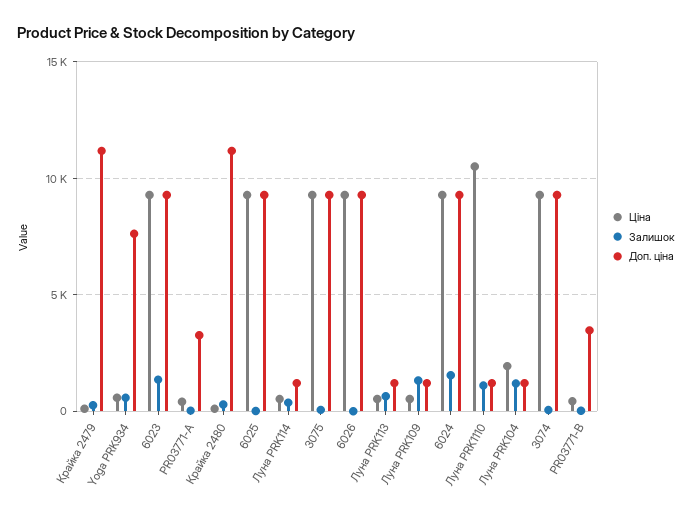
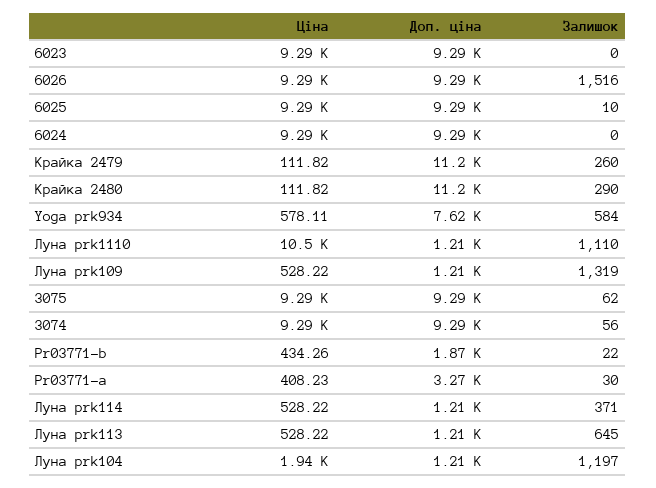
  {
    "Ціна": {
      "Крайка 2479": 111.82,
      "Yoga PRK934": 578.11,
      "6023": 9290,
      "PR03771-А": 408.23,
      "Крайка 2480": 111.82,
      "6025": 9290,
      "Луна PRK114": 528.22,
      "3075": 9290,
      "6026": 9290,
      "Луна PRK113": 528.22,
      "Луна PRK109": 528.22,
      "6024": 9290,
      "Луна PRK1110": 10500,
      "Луна PRK104": 1940,
      "3074": 9290,
      "PR03771-B": 434.26
    },
    "Залишок": {
      "Крайка 2479": 260,
      "Yoga PRK934": 584,
-     "6023": 1500,
+     "6023": 0,
      "PR03771-А": 30,
      "Крайка 2480": 290,
      "6025": 10,
      "Луна PRK114": 371,
      "3075": 62,
-     "6026": 0,
+     "6026": 1516,
      "Луна PRK113": 645,
      "Луна PRK109": 1319,
-     "6024": 1500,
+     "6024": 0,
      "Луна PRK1110": 1110,
      "Луна PRK104": 1197,
      "3074": 56,
      "PR03771-B": 22
    },
    "Доп. ціна": {
      "Крайка 2479": 11200,
      "Yoga PRK934": 7620,
      "6023": 9290,
      "PR03771-А": 3270,
      "Крайка 2480": 11200,
      "6025": 9290,
      "Луна PRK114": 1210,
      "3075": 9290,
      "6026": 9290,
      "Луна PRK113": 1210,
      "Луна PRK109": 1210,
      "6024": 9290,
      "Луна PRK1110": 1210,
      "Луна PRK104": 1210,
      "3074": 9290,
-     "PR03771-B": 3500
+     "PR03771-B": 1870
    }
  }

